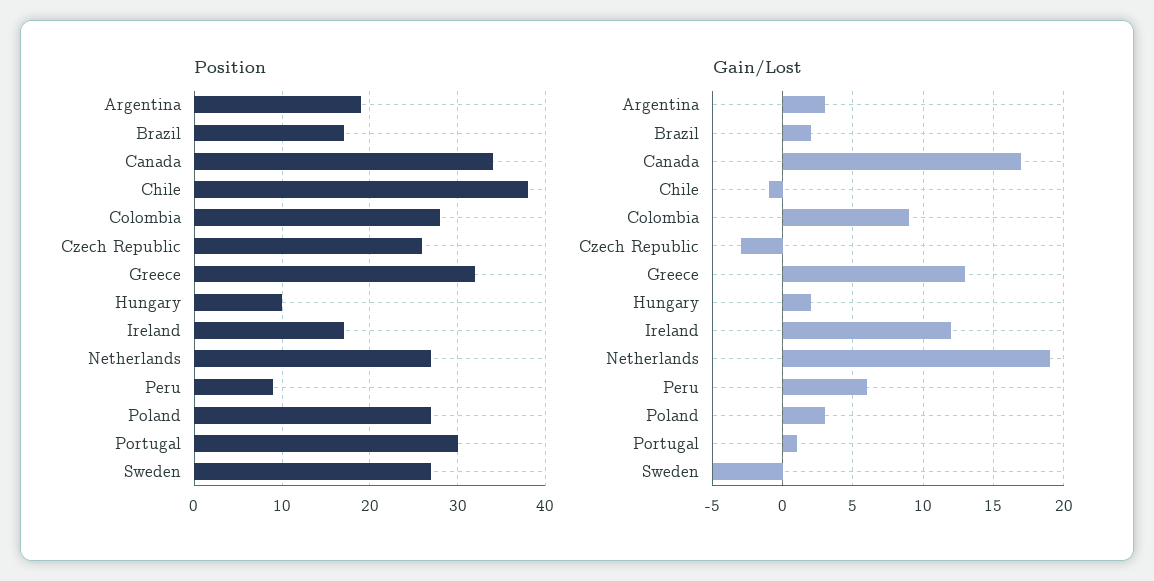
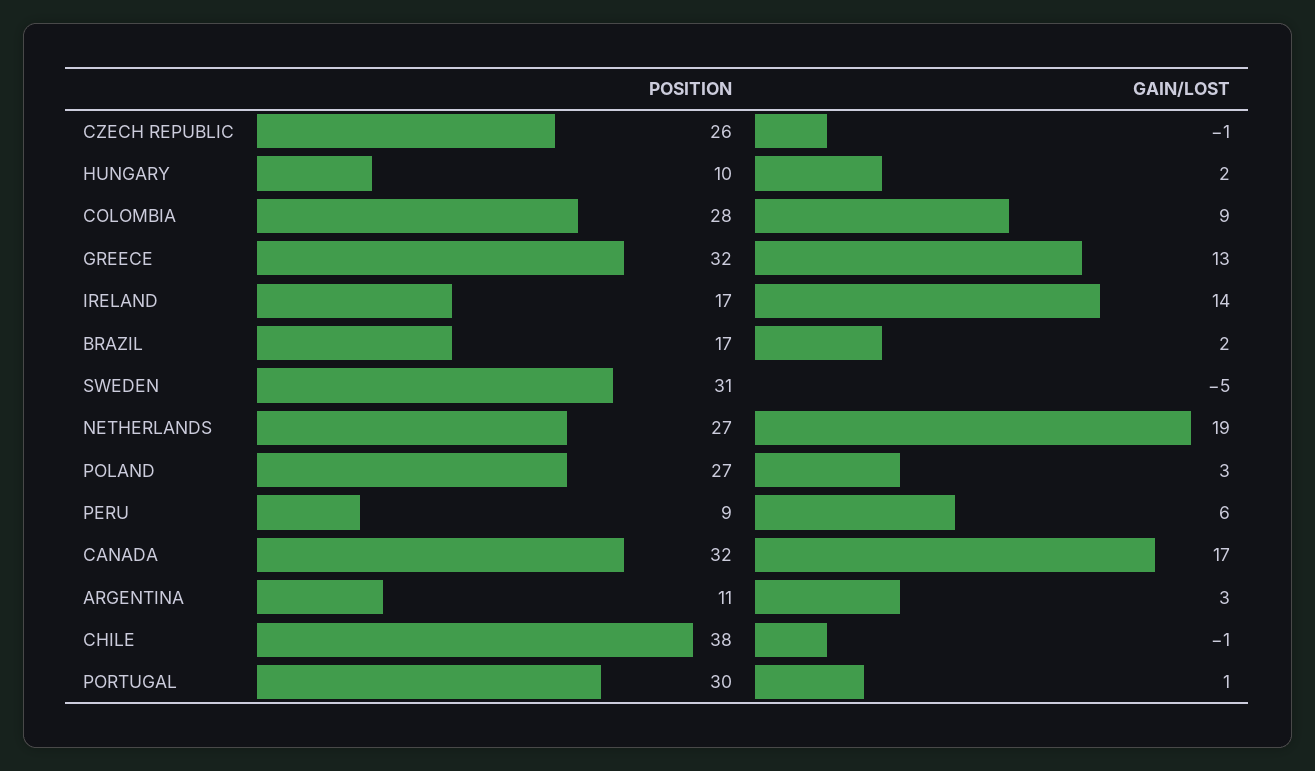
  {
    "Position": {
-     "Argentina": 19,
+     "Argentina": 11,
      "Brazil": 17,
-     "Canada": 34,
+     "Canada": 32,
      "Chile": 38,
      "Colombia": 28,
      "Czech Republic": 26,
      "Greece": 32,
      "Hungary": 10,
      "Ireland": 17,
      "Netherlands": 27,
      "Peru": 9,
      "Poland": 27,
      "Portugal": 30,
-     "Sweden": 27
+     "Sweden": 31
    },
    "Gain/Lost": {
      "Argentina": 3,
      "Brazil": 2,
      "Canada": 17,
      "Chile": -1,
      "Colombia": 9,
-     "Czech Republic": -3,
+     "Czech Republic": -1,
      "Greece": 13,
      "Hungary": 2,
-     "Ireland": 12,
+     "Ireland": 14,
      "Netherlands": 19,
      "Peru": 6,
      "Poland": 3,
      "Portugal": 1,
      "Sweden": -5
    }
  }

